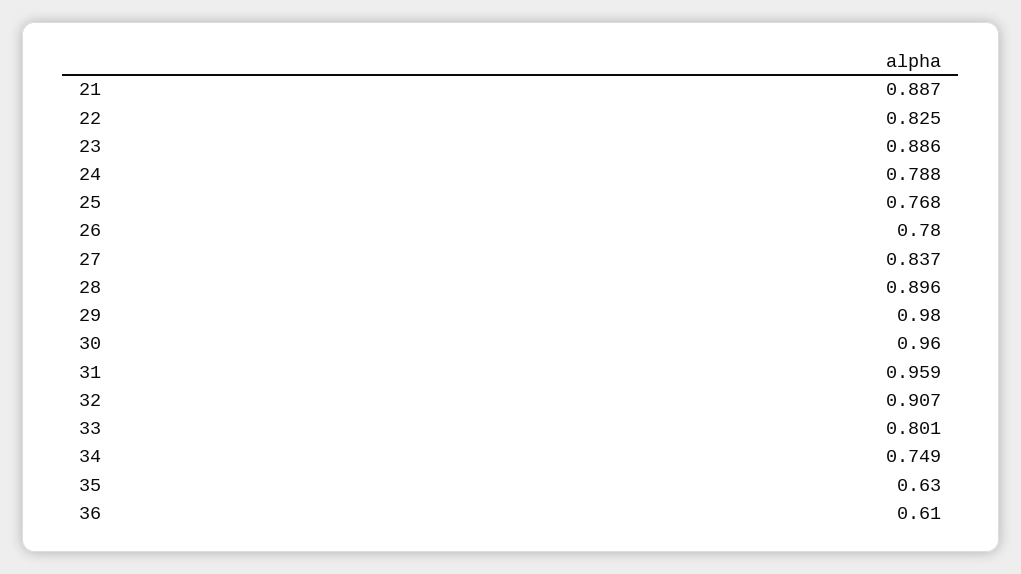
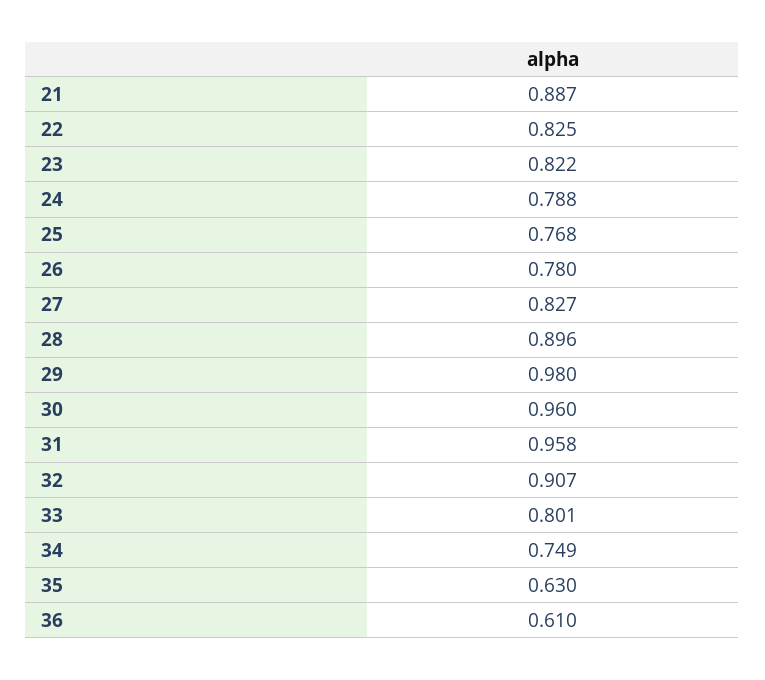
  {
    "21": 0.887,
    "22": 0.825,
-   "23": 0.886,
+   "23": 0.822,
    "24": 0.788,
    "25": 0.768,
    "26": 0.78,
-   "27": 0.837,
+   "27": 0.827,
    "28": 0.896,
    "29": 0.98,
    "30": 0.96,
-   "31": 0.959,
+   "31": 0.958,
    "32": 0.907,
    "33": 0.801,
    "34": 0.749,
    "35": 0.63,
    "36": 0.61
  }

